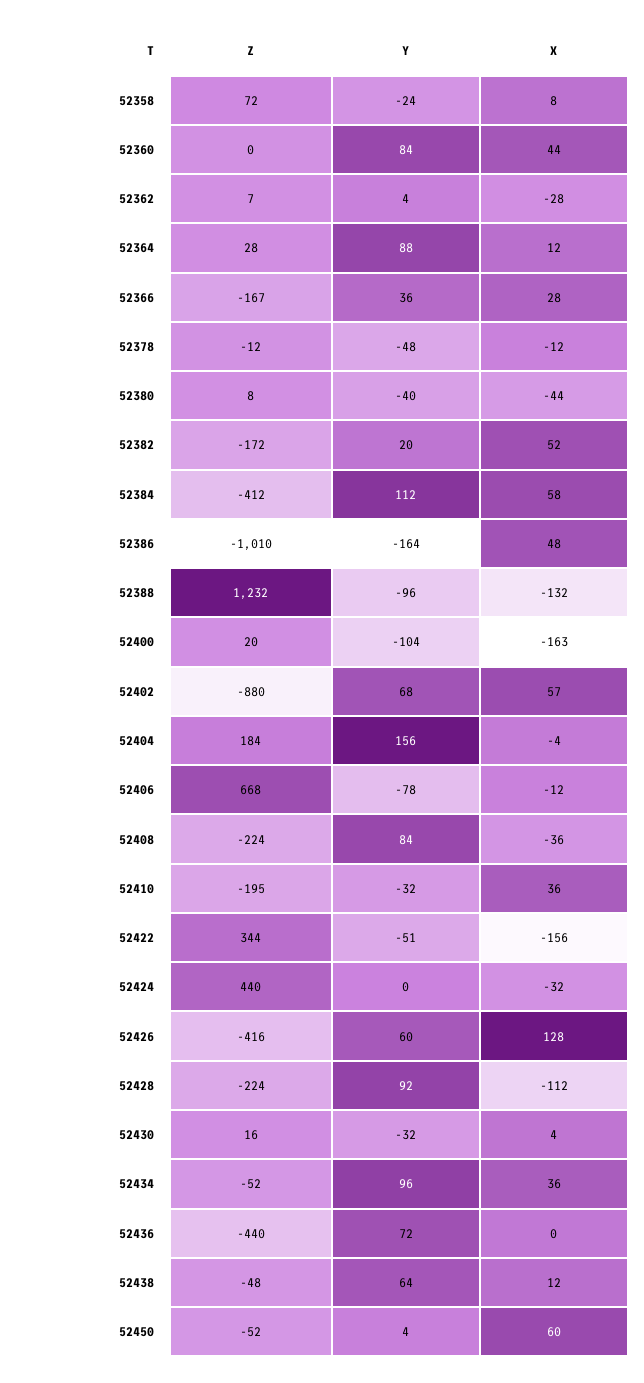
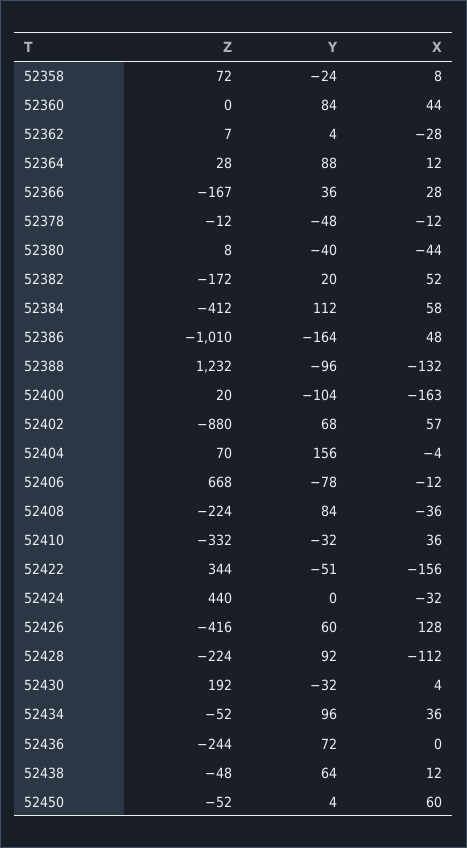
  {
    "Z": {
      "52358": 72,
      "52360": 0,
      "52362": 7,
      "52364": 28,
      "52366": -167,
      "52378": -12,
      "52380": 8,
      "52382": -172,
      "52384": -412,
      "52386": -1010,
      "52388": 1232,
      "52400": 20,
      "52402": -880,
-     "52404": 184,
+     "52404": 70,
      "52406": 668,
      "52408": -224,
-     "52410": -195,
+     "52410": -332,
      "52422": 344,
      "52424": 440,
      "52426": -416,
      "52428": -224,
-     "52430": 16,
+     "52430": 192,
      "52434": -52,
-     "52436": -440,
+     "52436": -244,
      "52438": -48,
      "52450": -52
    },
    "Y": {
      "52358": -24,
      "52360": 84,
      "52362": 4,
      "52364": 88,
      "52366": 36,
      "52378": -48,
      "52380": -40,
      "52382": 20,
      "52384": 112,
      "52386": -164,
      "52388": -96,
      "52400": -104,
      "52402": 68,
      "52404": 156,
      "52406": -78,
      "52408": 84,
      "52410": -32,
      "52422": -51,
      "52424": 0,
      "52426": 60,
      "52428": 92,
      "52430": -32,
      "52434": 96,
      "52436": 72,
      "52438": 64,
      "52450": 4
    },
    "X": {
      "52358": 8,
      "52360": 44,
      "52362": -28,
      "52364": 12,
      "52366": 28,
      "52378": -12,
      "52380": -44,
      "52382": 52,
      "52384": 58,
      "52386": 48,
      "52388": -132,
      "52400": -163,
      "52402": 57,
      "52404": -4,
      "52406": -12,
      "52408": -36,
      "52410": 36,
      "52422": -156,
      "52424": -32,
      "52426": 128,
      "52428": -112,
      "52430": 4,
      "52434": 36,
      "52436": 0,
      "52438": 12,
      "52450": 60
    }
  }

